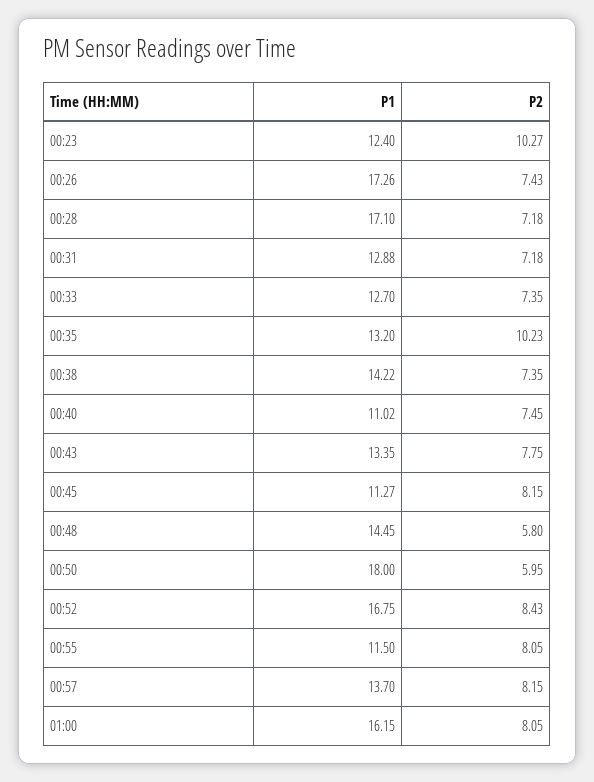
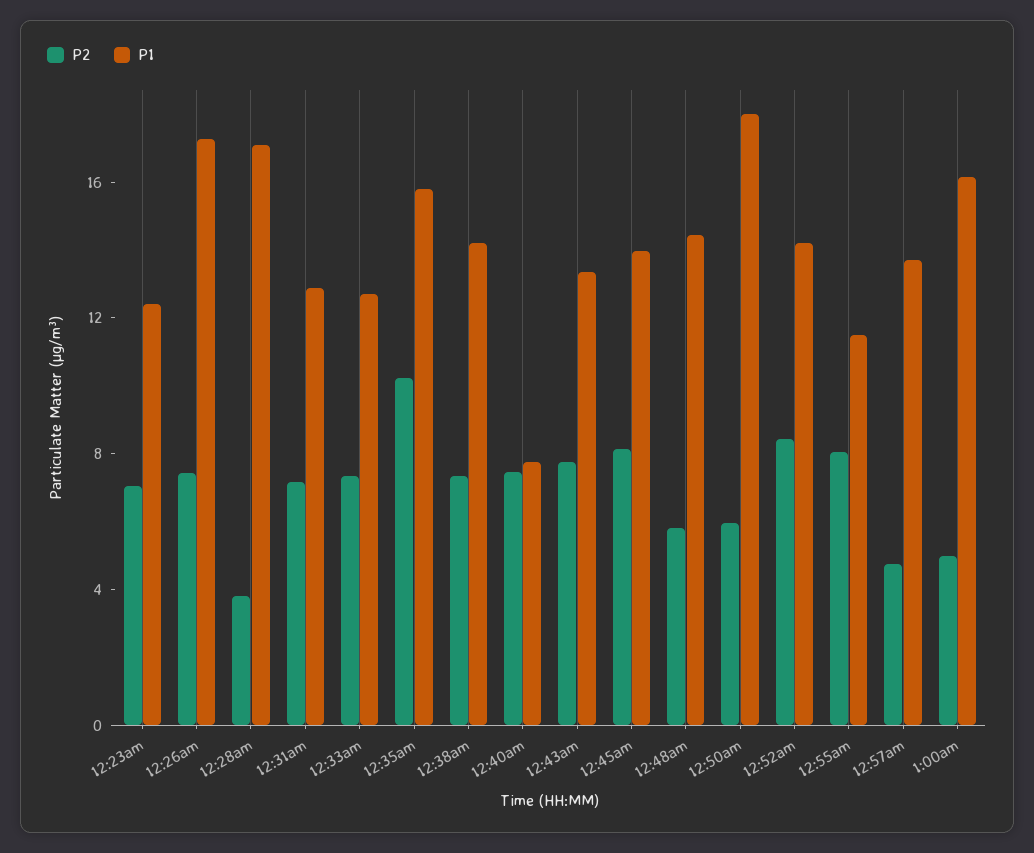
  {
    "P1": {
      "00:23": 12.4,
      "00:26": 17.26,
      "00:28": 17.1,
      "00:31": 12.88,
      "00:33": 12.7,
-     "00:35": 13.2,
+     "00:35": 16,
      "00:38": 14.22,
-     "00:40": 11.02,
+     "00:40": 8,
      "00:43": 13.35,
-     "00:45": 11.27,
+     "00:45": 14,
      "00:48": 14.45,
      "00:50": 18,
-     "00:52": 16.75,
+     "00:52": 14,
      "00:55": 11.5,
      "00:57": 13.7,
      "01:00": 16.15
    },
    "P2": {
-     "00:23": 10.27,
+     "00:23": 7,
      "00:26": 7.43,
-     "00:28": 7.18,
+     "00:28": 4,
      "00:31": 7.18,
      "00:33": 7.35,
      "00:35": 10.23,
      "00:38": 7.35,
      "00:40": 7.45,
      "00:43": 7.75,
      "00:45": 8.15,
      "00:48": 5.8,
      "00:50": 5.95,
      "00:52": 8.43,
      "00:55": 8.05,
-     "00:57": 8.15,
+     "00:57": 5,
-     "01:00": 8.05
+     "01:00": 5
    }
  }

